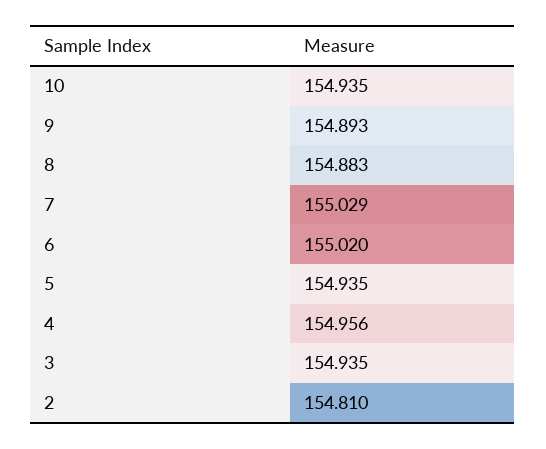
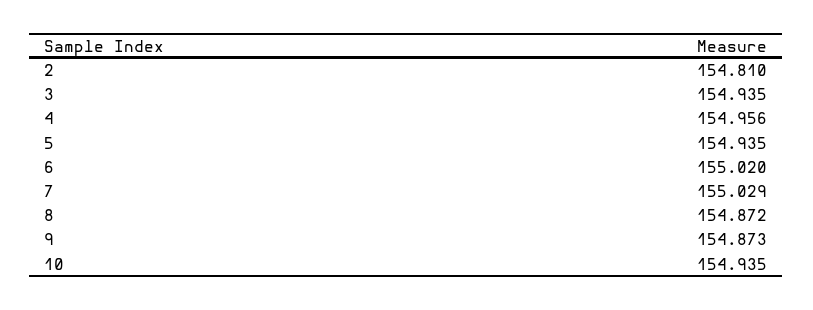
  {
    "10": 154.935,
-   "9": 154.893,
+   "9": 154.873,
-   "8": 154.883,
+   "8": 154.872,
    "7": 155.029,
    "6": 155.02,
    "5": 154.935,
    "4": 154.956,
    "3": 154.935,
    "2": 154.81
  }

